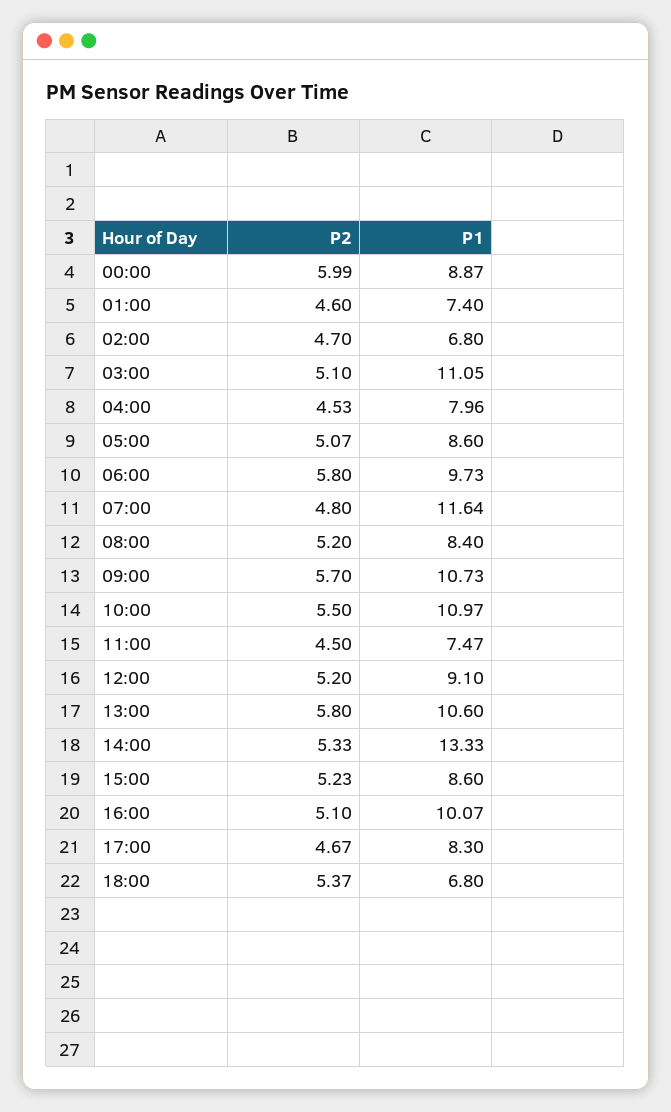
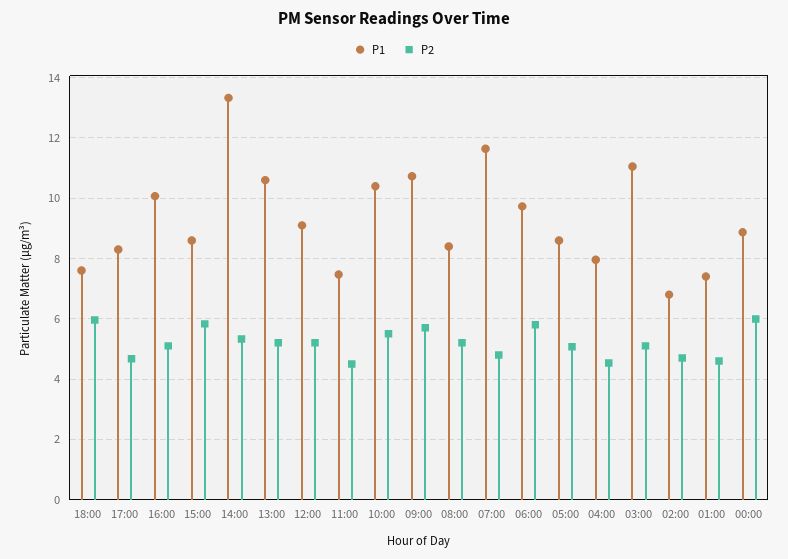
  {
    "P2": {
      "00:00": 5.99,
      "01:00": 4.6,
      "02:00": 4.7,
      "03:00": 5.1,
      "04:00": 4.53,
      "05:00": 5.07,
      "06:00": 5.8,
      "07:00": 4.8,
      "08:00": 5.2,
      "09:00": 5.7,
      "10:00": 5.5,
      "11:00": 4.5,
      "12:00": 5.2,
-     "13:00": 5.8,
+     "13:00": 5.2,
      "14:00": 5.33,
-     "15:00": 5.23,
+     "15:00": 5.8,
      "16:00": 5.1,
      "17:00": 4.67,
-     "18:00": 5.37
+     "18:00": 6
    },
    "P1": {
      "00:00": 8.87,
      "01:00": 7.4,
      "02:00": 6.8,
      "03:00": 11.05,
      "04:00": 7.96,
      "05:00": 8.6,
      "06:00": 9.73,
      "07:00": 11.64,
      "08:00": 8.4,
      "09:00": 10.73,
-     "10:00": 10.97,
+     "10:00": 10.4,
      "11:00": 7.47,
      "12:00": 9.1,
      "13:00": 10.6,
      "14:00": 13.33,
      "15:00": 8.6,
      "16:00": 10.07,
      "17:00": 8.3,
-     "18:00": 6.8
+     "18:00": 7.6
    }
  }

